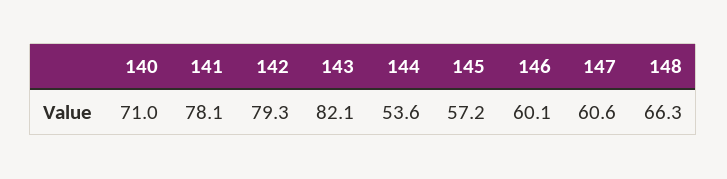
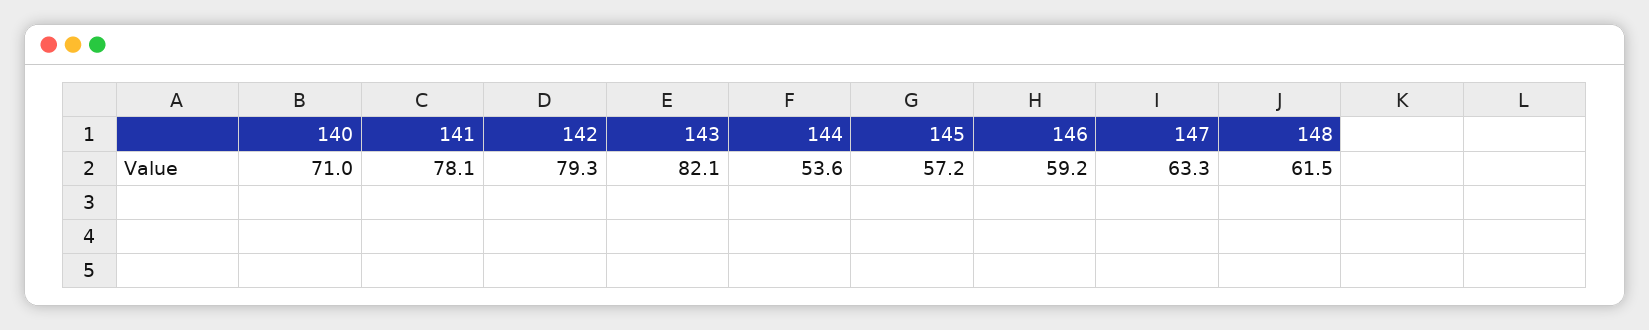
  {
    "140": 71,
    "141": 78.1,
    "142": 79.3,
    "143": 82.1,
    "144": 53.6,
    "145": 57.2,
-   "146": 60.1,
+   "146": 59.2,
-   "147": 60.6,
+   "147": 63.3,
-   "148": 66.3
+   "148": 61.5
  }

